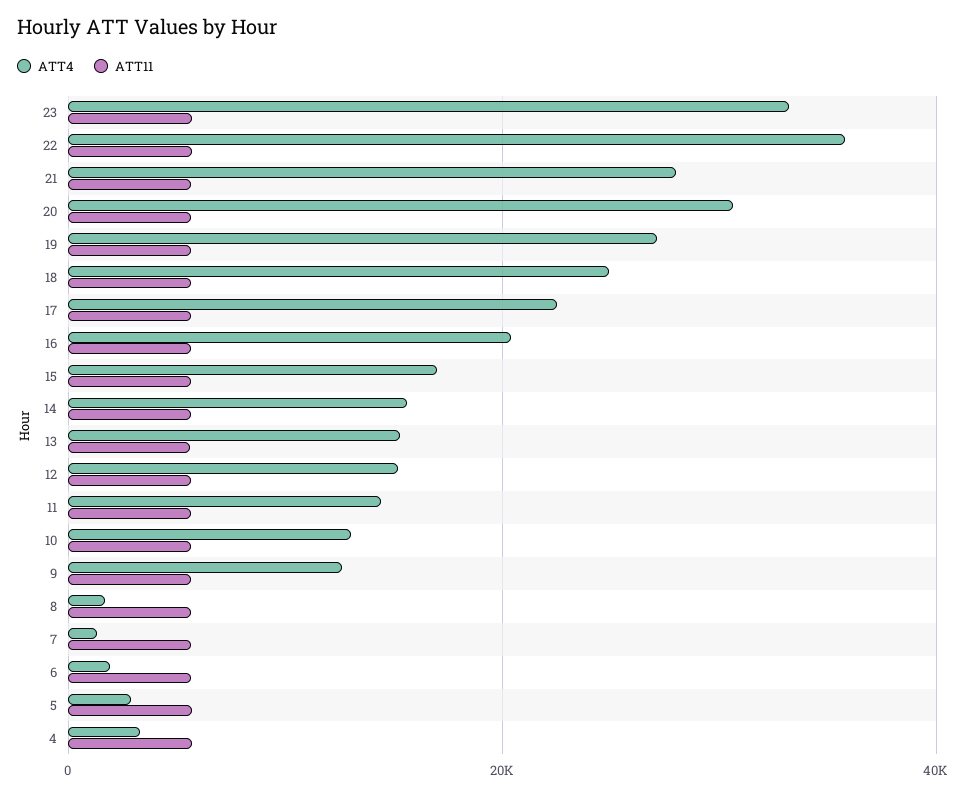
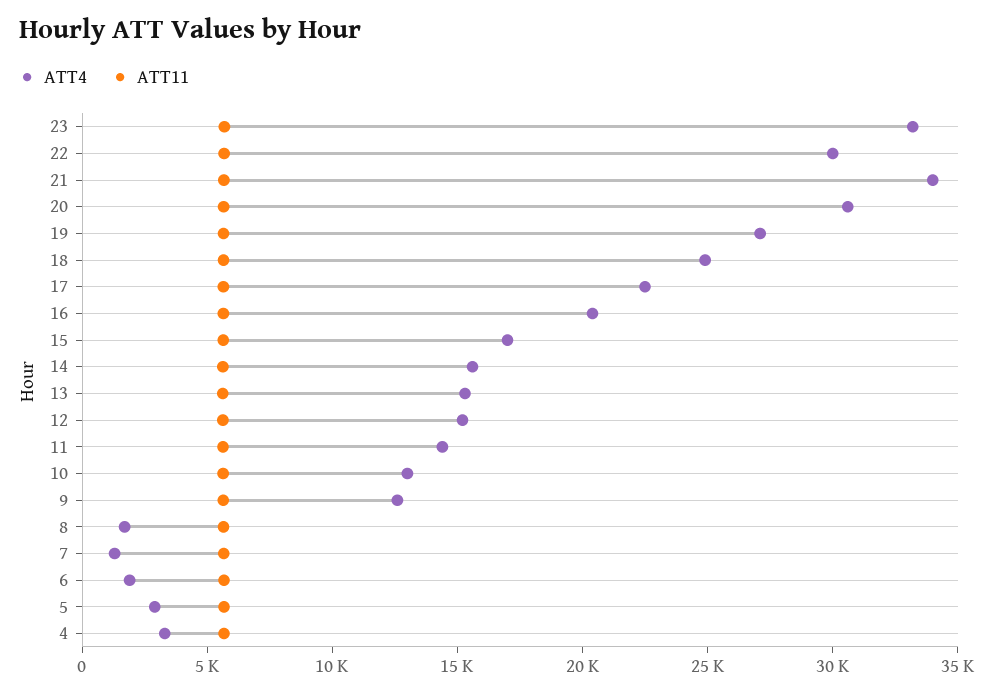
  {
    "ATT4": {
      "23": 33000,
-     "22": 36000,
+     "22": 30000,
-     "21": 28000,
+     "21": 34000,
      "20": 31000,
      "19": 27000,
      "18": 25000,
      "17": 23000,
      "16": 20000,
      "15": 17000,
      "14": 16000,
      "13": 15000,
      "12": 15000,
      "11": 14000,
      "10": 13000,
      "9": 13000,
      "8": 2000,
      "7": 1000,
      "6": 2000,
      "5": 3000,
      "4": 3000
    },
    "ATT11": {
      "23": 6000,
      "22": 6000,
      "21": 6000,
      "20": 6000,
      "19": 6000,
      "18": 6000,
      "17": 6000,
      "16": 6000,
      "15": 6000,
      "14": 6000,
      "13": 6000,
      "12": 6000,
      "11": 6000,
      "10": 6000,
      "9": 6000,
      "8": 6000,
      "7": 6000,
      "6": 6000,
      "5": 6000,
      "4": 6000
    }
  }

